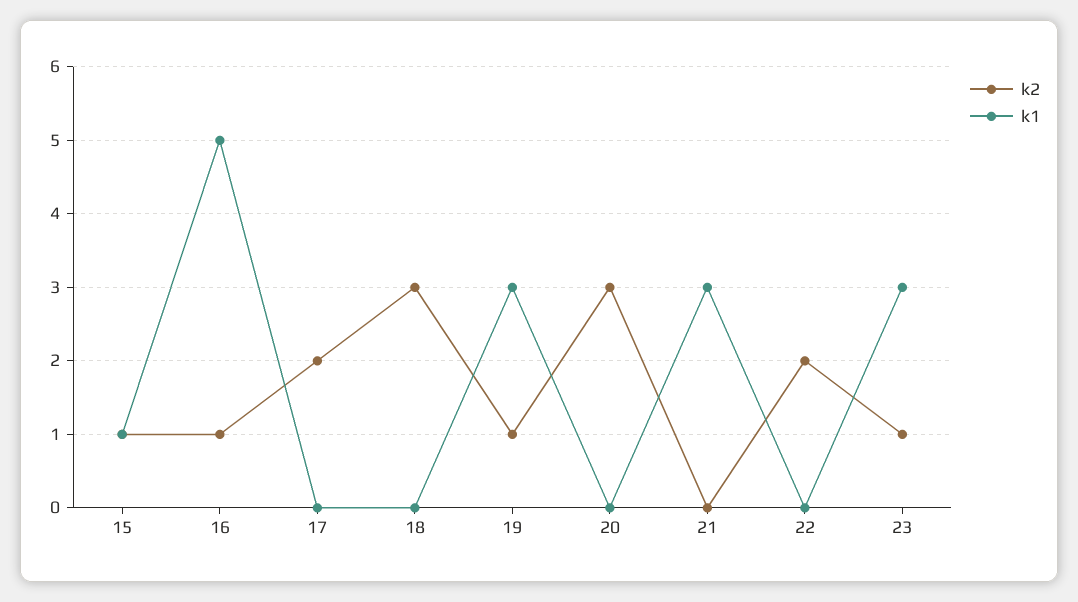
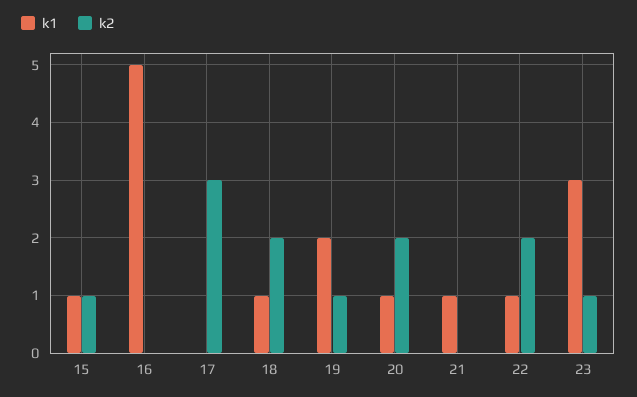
  {
    "k2": {
      "15": 1,
-     "16": 1,
+     "16": 0,
-     "17": 2,
+     "17": 3,
-     "18": 3,
+     "18": 2,
      "19": 1,
-     "20": 3,
+     "20": 2,
      "21": 0,
      "22": 2,
      "23": 1
    },
    "k1": {
      "15": 1,
      "16": 5,
      "17": 0,
-     "18": 0,
+     "18": 1,
-     "19": 3,
+     "19": 2,
-     "20": 0,
+     "20": 1,
-     "21": 3,
+     "21": 1,
-     "22": 0,
+     "22": 1,
      "23": 3
    }
  }

